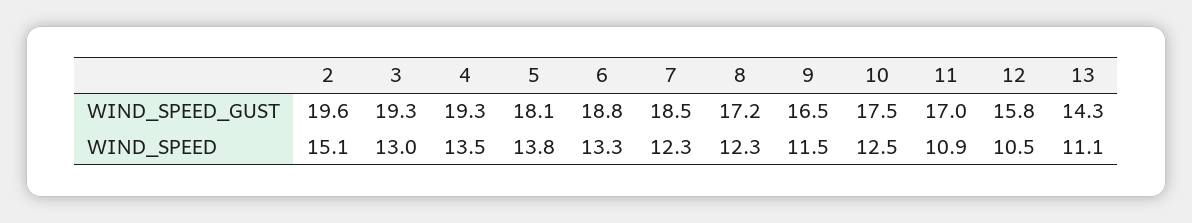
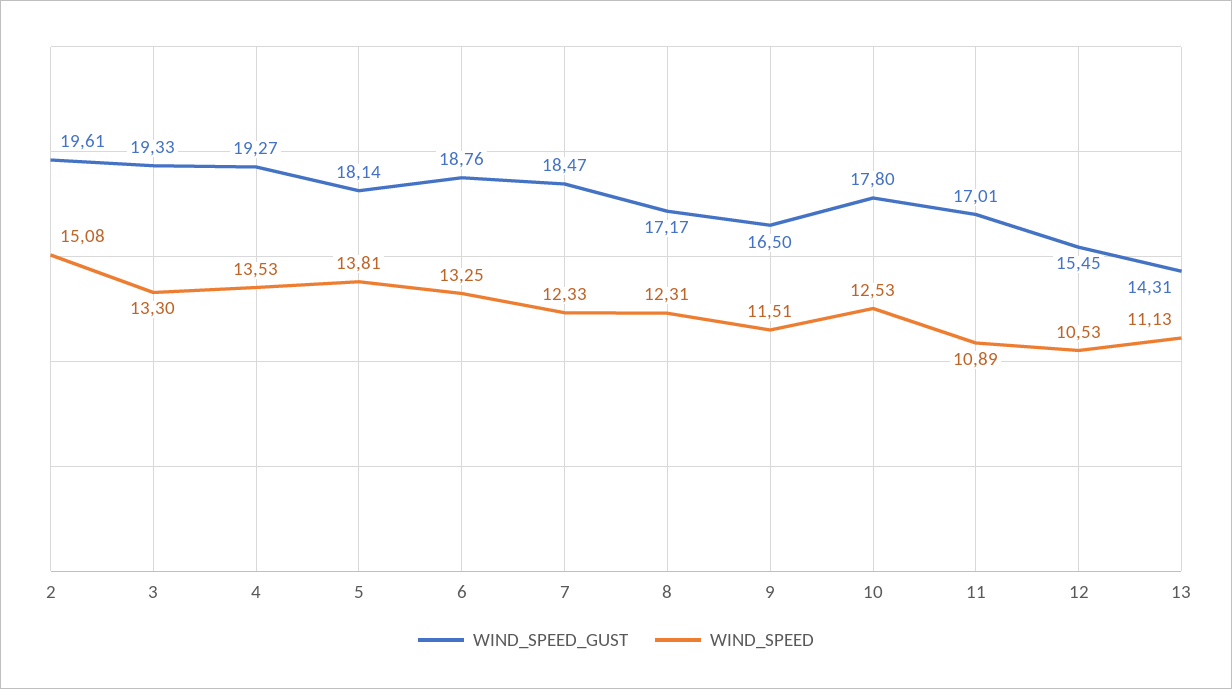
  {
    "WIND_SPEED_GUST": {
      "2": 19.61,
      "3": 19.33,
      "4": 19.27,
      "5": 18.14,
      "6": 18.76,
      "7": 18.47,
      "8": 17.17,
      "9": 16.5,
-     "10": 17.5,
+     "10": 17.8,
      "11": 17.01,
-     "12": 15.8,
+     "12": 15.45,
      "13": 14.31
    },
    "WIND_SPEED": {
      "2": 15.08,
-     "3": 13,
+     "3": 13.3,
      "4": 13.53,
      "5": 13.81,
      "6": 13.25,
      "7": 12.33,
      "8": 12.31,
      "9": 11.51,
      "10": 12.53,
      "11": 10.89,
      "12": 10.53,
      "13": 11.13
    }
  }

